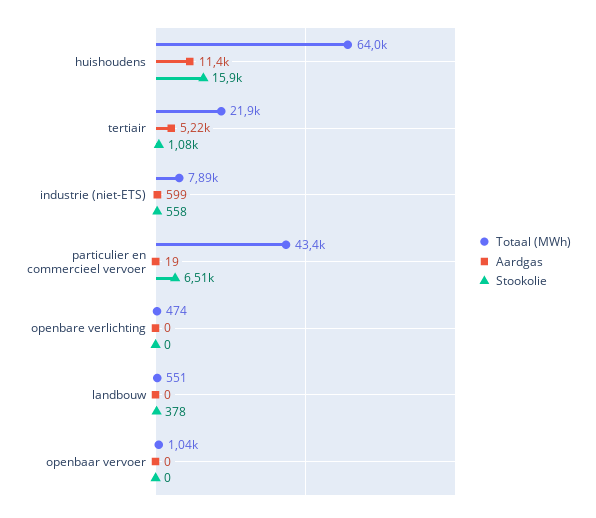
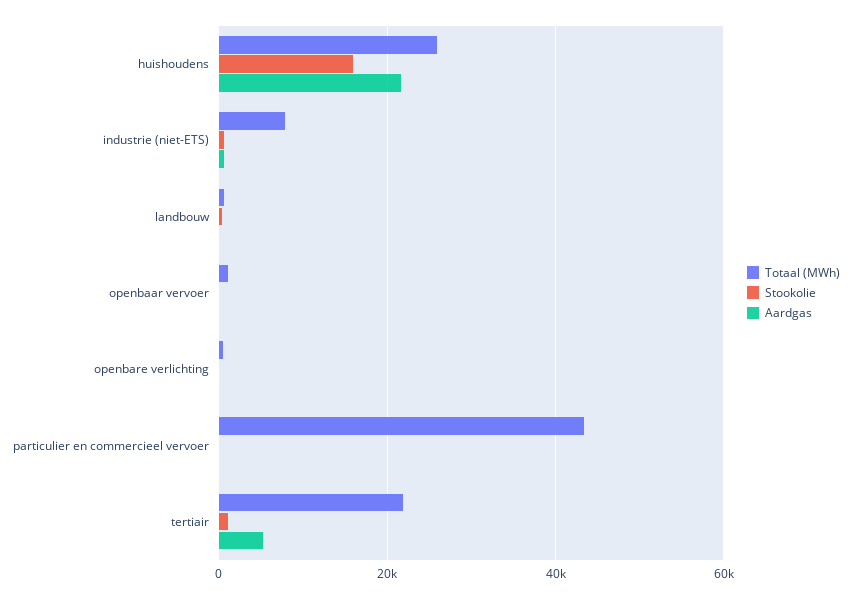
  {
    "Totaal (MWh)": {
-     "huishoudens": 64000,
+     "huishoudens": 26000,
      "tertiair": 21900,
      "industrie (niet-ETS)": 7890,
      "particulier en commercieel vervoer": 43400,
      "openbare verlichting": 474,
      "landbouw": 551,
      "openbaar vervoer": 1040
    },
    "Aardgas": {
-     "huishoudens": 11400,
+     "huishoudens": 22000,
      "tertiair": 5220,
      "industrie (niet-ETS)": 599,
      "particulier en commercieel vervoer": 19,
      "openbare verlichting": 0,
      "landbouw": 0,
      "openbaar vervoer": 0
    },
    "Stookolie": {
      "huishoudens": 15900,
      "tertiair": 1080,
      "industrie (niet-ETS)": 558,
-     "particulier en commercieel vervoer": 6510,
+     "particulier en commercieel vervoer": 0,
      "openbare verlichting": 0,
      "landbouw": 378,
      "openbaar vervoer": 0
    }
  }

